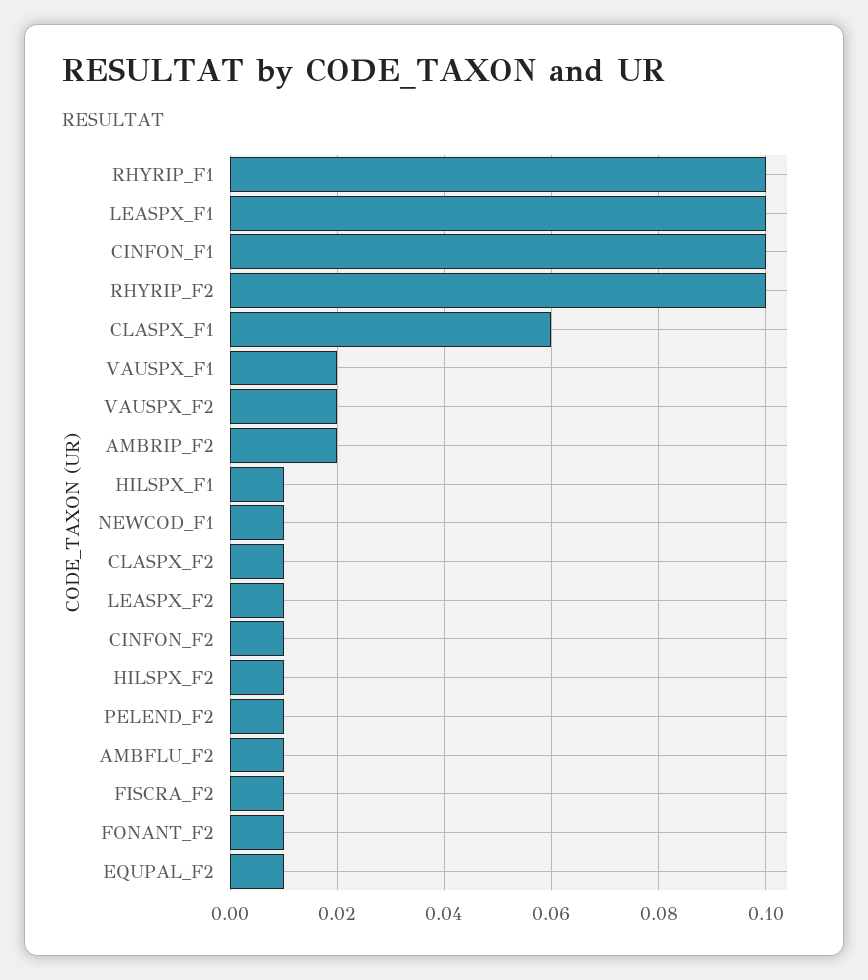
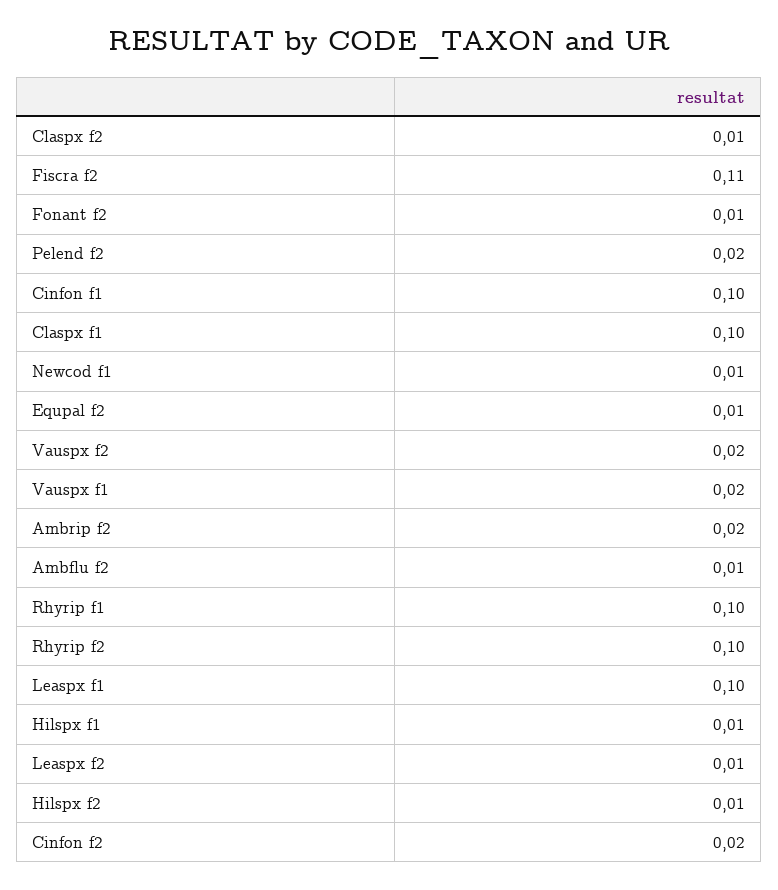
  {
    "RHYRIP_F1": 0.1,
    "LEASPX_F1": 0.1,
    "CINFON_F1": 0.1,
    "RHYRIP_F2": 0.1,
-   "CLASPX_F1": 0.06,
+   "CLASPX_F1": 0.1,
    "VAUSPX_F1": 0.02,
    "VAUSPX_F2": 0.02,
    "AMBRIP_F2": 0.02,
    "HILSPX_F1": 0.01,
    "NEWCOD_F1": 0.01,
    "CLASPX_F2": 0.01,
    "LEASPX_F2": 0.01,
-   "CINFON_F2": 0.01,
+   "CINFON_F2": 0.02,
    "HILSPX_F2": 0.01,
-   "PELEND_F2": 0.01,
+   "PELEND_F2": 0.02,
    "AMBFLU_F2": 0.01,
-   "FISCRA_F2": 0.01,
+   "FISCRA_F2": 0.11,
    "FONANT_F2": 0.01,
    "EQUPAL_F2": 0.01
  }

